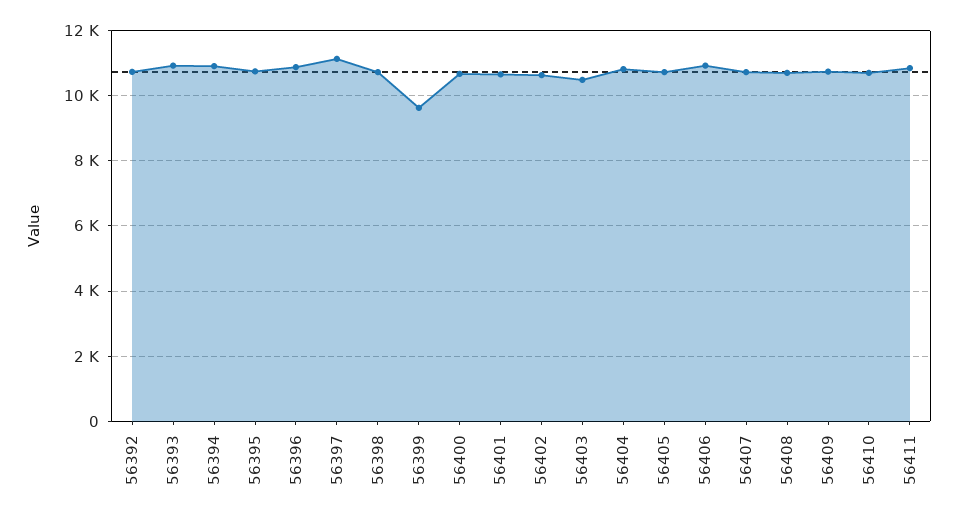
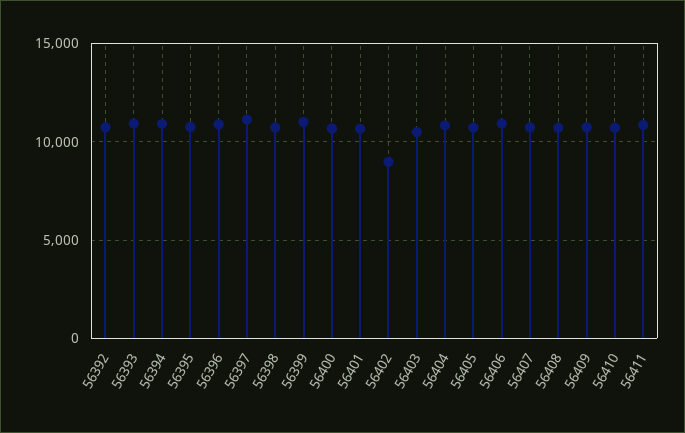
  {
    "56392": 10800,
    "56393": 11000,
    "56394": 11000,
    "56395": 10800,
    "56396": 10800,
    "56397": 11200,
    "56398": 10800,
-   "56399": 9600,
+   "56399": 11000,
    "56400": 10600,
    "56401": 10600,
-   "56402": 10600,
+   "56402": 9000,
    "56403": 10400,
    "56404": 10800,
    "56405": 10800,
    "56406": 11000,
    "56407": 10800,
    "56408": 10800,
    "56409": 10800,
    "56410": 10800,
    "56411": 10800
  }

